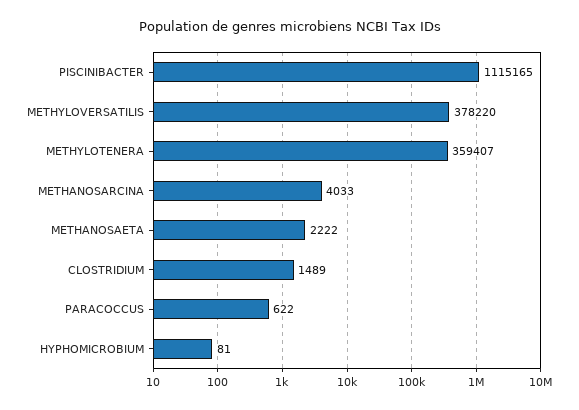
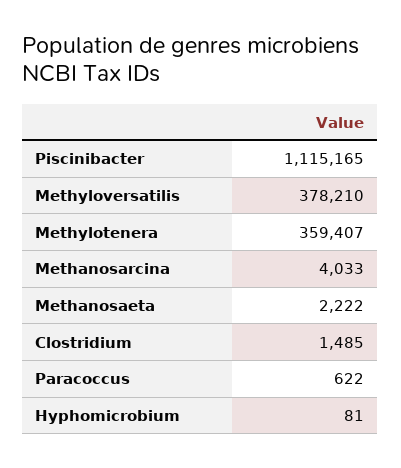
  {
    "PISCINIBACTER": 1115165,
-   "METHYLOVERSATILIS": 378220,
+   "METHYLOVERSATILIS": 378210,
    "METHYLOTENERA": 359407,
    "METHANOSARCINA": 4033,
    "METHANOSAETA": 2222,
-   "CLOSTRIDIUM": 1489,
+   "CLOSTRIDIUM": 1485,
    "PARACOCCUS": 622,
    "HYPHOMICROBIUM": 81
  }

